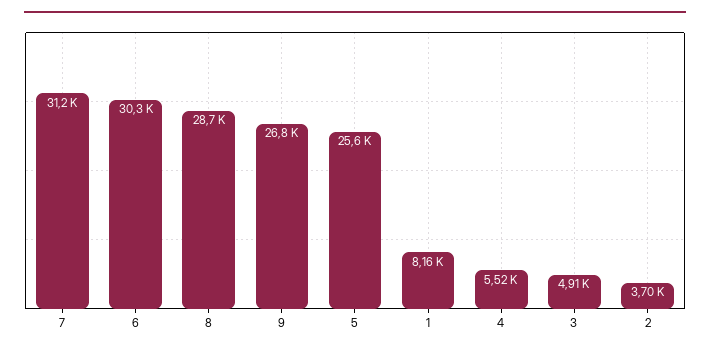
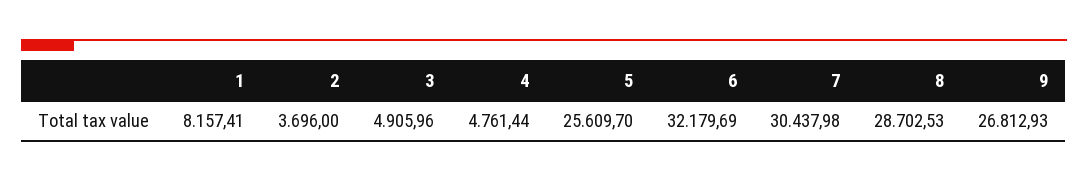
  {
-   "7": 31200,
+   "7": 30437.98,
-   "6": 30300,
+   "6": 32179.69,
    "8": 28702.53,
    "9": 26812.93,
    "5": 25609.7,
    "1": 8157.41,
-   "4": 5520,
+   "4": 4761.44,
    "3": 4905.96,
    "2": 3696
  }

